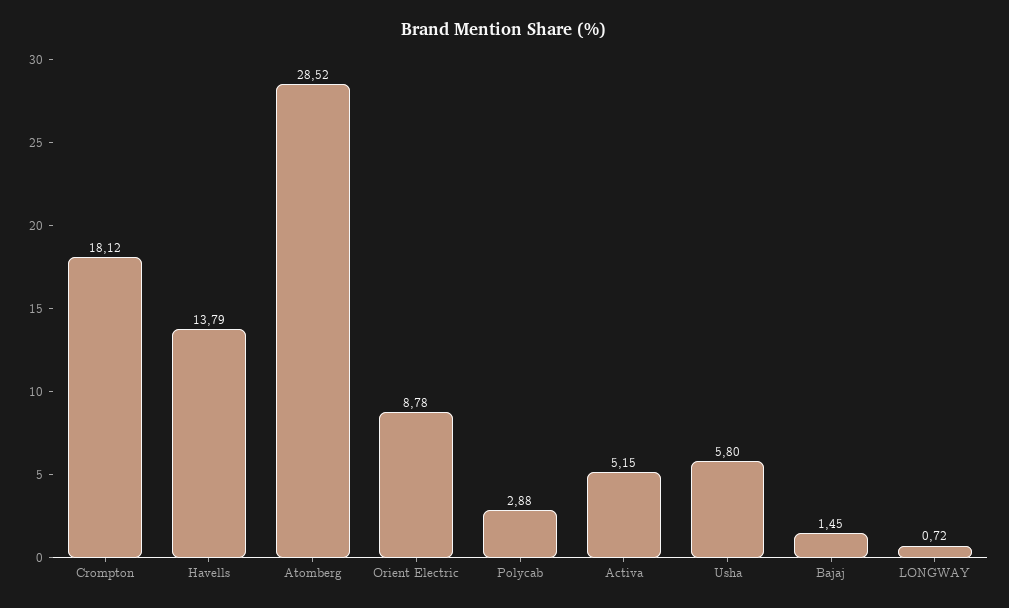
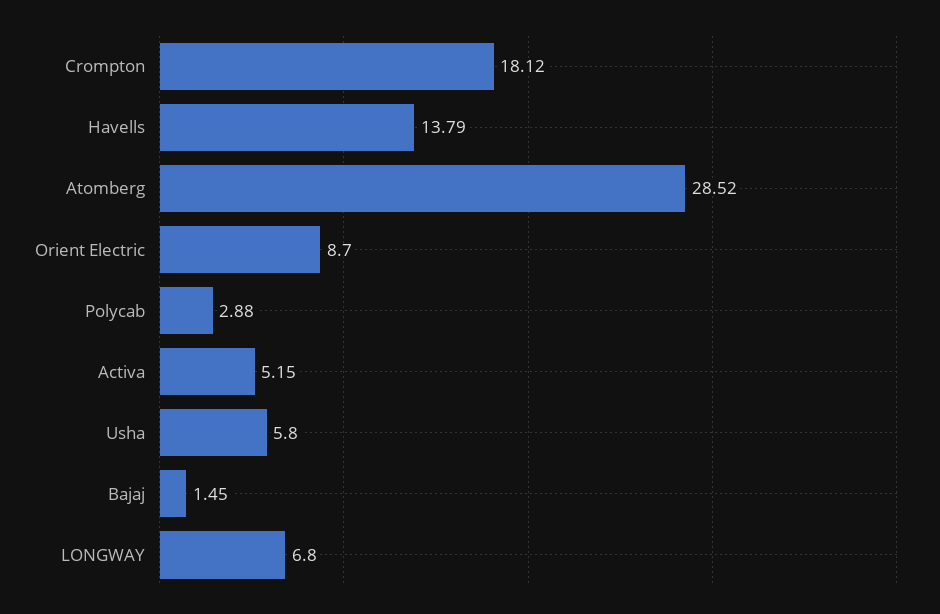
  {
    "Crompton": 18.12,
    "Havells": 13.79,
    "Atomberg": 28.52,
-   "Orient Electric": 8.78,
+   "Orient Electric": 8.7,
    "Polycab": 2.88,
    "Activa": 5.15,
    "Usha": 5.8,
    "Bajaj": 1.45,
-   "LONGWAY": 0.72
+   "LONGWAY": 6.8
  }

